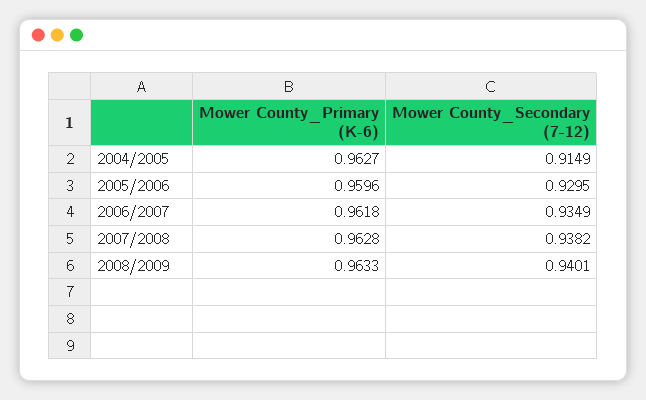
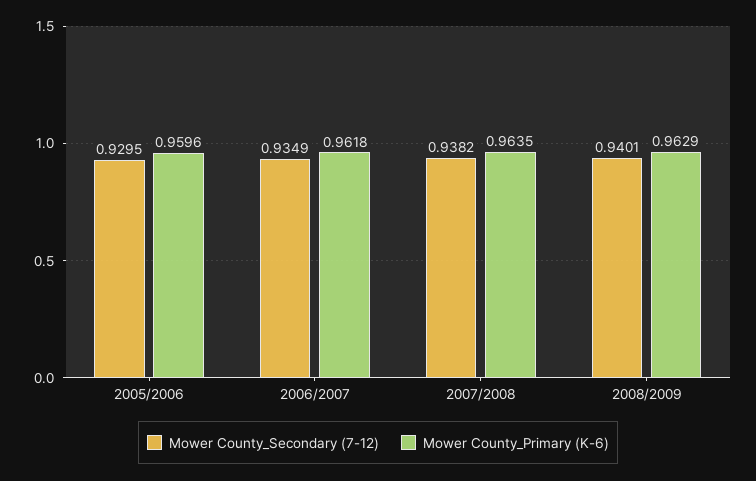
  {
    "Mower County_Primary (K-6)": {
-     "2004/2005": 0.9627,
      "2005/2006": 0.9596,
      "2006/2007": 0.9618,
-     "2007/2008": 0.9628,
+     "2007/2008": 0.9635,
-     "2008/2009": 0.9633
+     "2008/2009": 0.9629
    },
    "Mower County_Secondary (7-12)": {
-     "2004/2005": 0.9149,
      "2005/2006": 0.9295,
      "2006/2007": 0.9349,
      "2007/2008": 0.9382,
      "2008/2009": 0.9401
    }
  }

